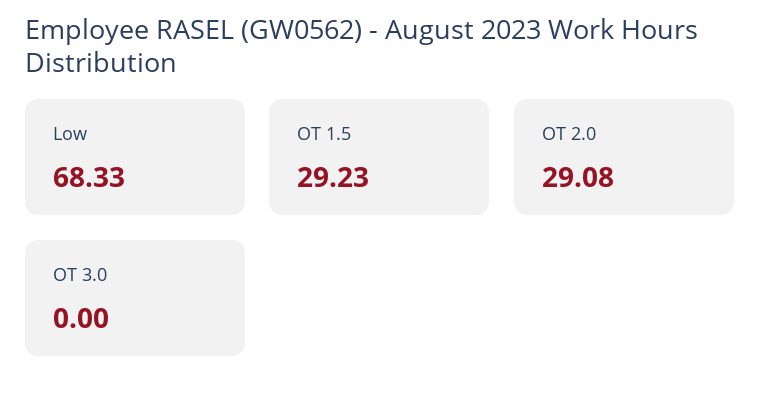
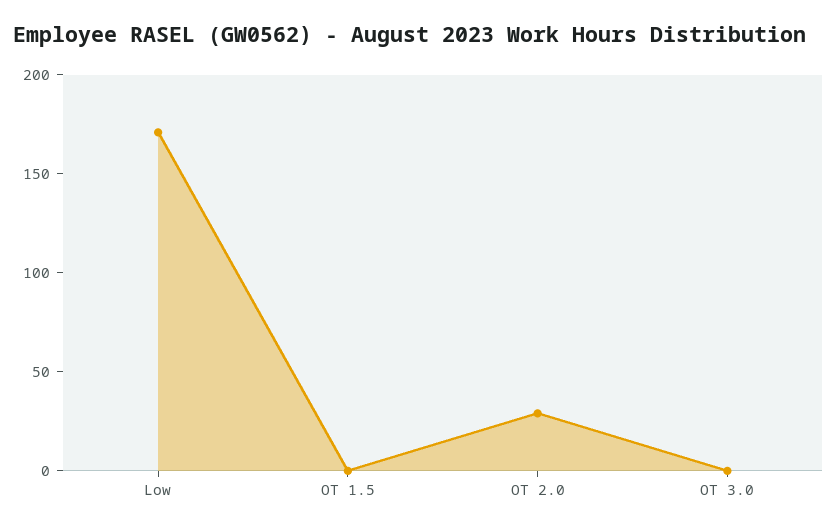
  {
-   "Low": 68.33,
+   "Low": 170,
-   "OT 1.5": 29.23,
+   "OT 1.5": 0,
    "OT 2.0": 29.08,
    "OT 3.0": 0
  }

